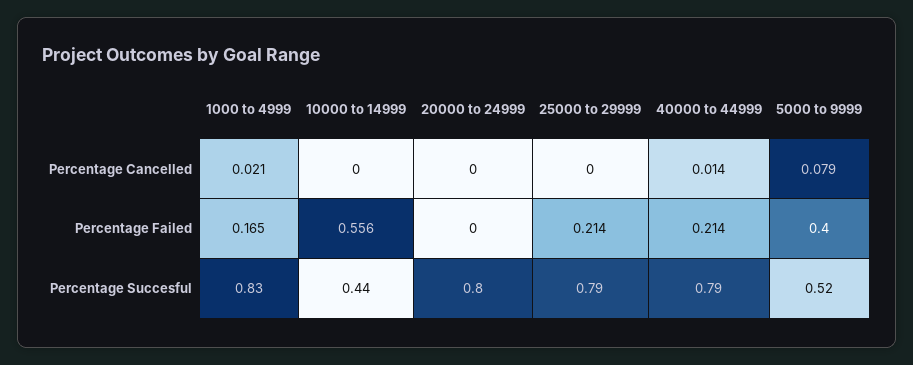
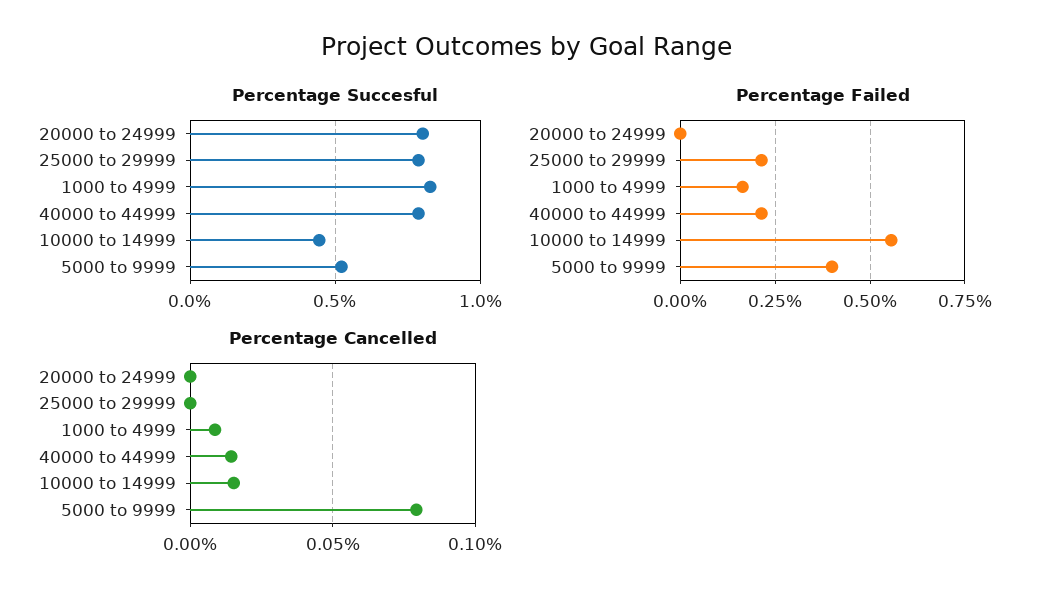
  {
    "Percentage Cancelled": {
-     "1000 to 4999": 0.021,
+     "1000 to 4999": 0.01,
-     "10000 to 14999": 0,
+     "10000 to 14999": 0.015,
      "20000 to 24999": 0,
      "25000 to 29999": 0,
      "40000 to 44999": 0.014,
      "5000 to 9999": 0.079
    },
    "Percentage Failed": {
      "1000 to 4999": 0.165,
      "10000 to 14999": 0.556,
      "20000 to 24999": 0,
      "25000 to 29999": 0.214,
      "40000 to 44999": 0.214,
      "5000 to 9999": 0.4
    },
    "Percentage Succesful": {
      "1000 to 4999": 0.83,
      "10000 to 14999": 0.44,
      "20000 to 24999": 0.8,
      "25000 to 29999": 0.79,
      "40000 to 44999": 0.79,
      "5000 to 9999": 0.52
    }
  }

